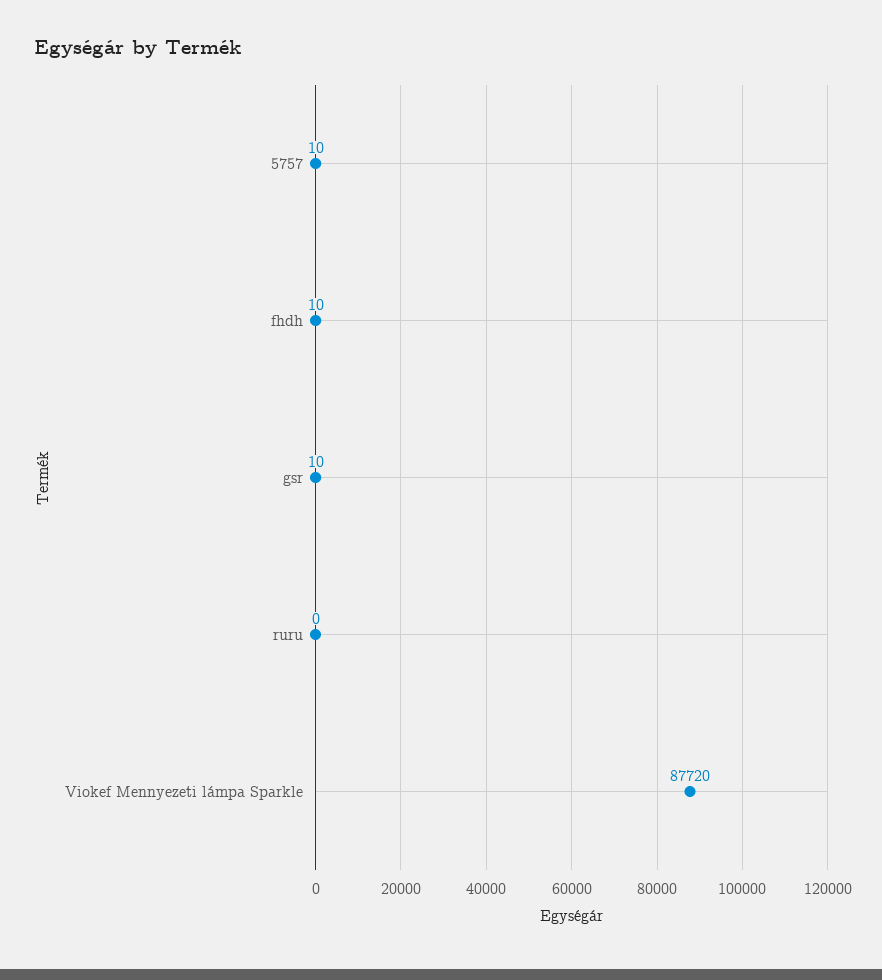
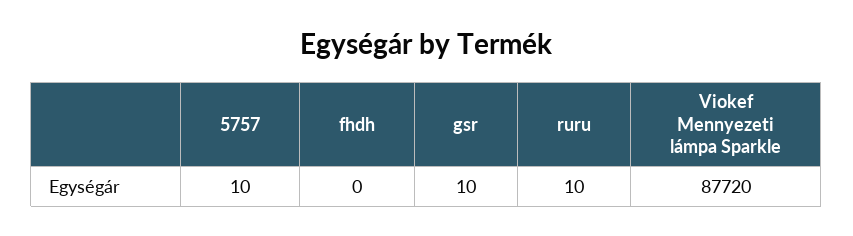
  {
    "5757": 10,
-   "fhdh": 10,
+   "fhdh": 0,
    "gsr": 10,
-   "ruru": 0,
+   "ruru": 10,
    "Viokef Mennyezeti lámpa Sparkle": 87720
  }

